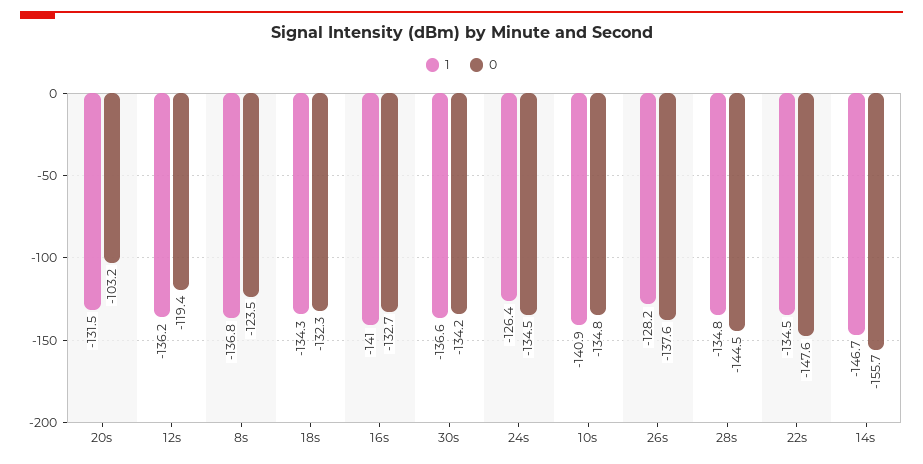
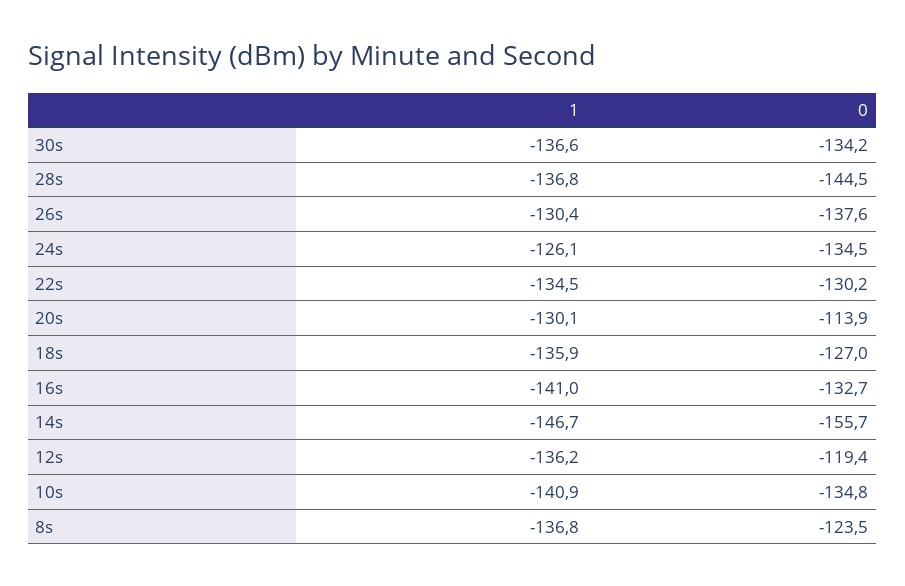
  {
    "1": {
-     "20s": -131.5,
+     "20s": -130.1,
      "12s": -136.2,
      "8s": -136.8,
-     "18s": -134.3,
+     "18s": -135.9,
      "16s": -141,
      "30s": -136.6,
-     "24s": -126.4,
+     "24s": -126.1,
      "10s": -140.9,
-     "26s": -128.2,
+     "26s": -130.4,
-     "28s": -134.8,
+     "28s": -136.8,
      "22s": -134.5,
      "14s": -146.7
    },
    "0": {
-     "20s": -103.2,
+     "20s": -113.9,
      "12s": -119.4,
      "8s": -123.5,
-     "18s": -132.3,
+     "18s": -127,
      "16s": -132.7,
      "30s": -134.2,
      "24s": -134.5,
      "10s": -134.8,
      "26s": -137.6,
      "28s": -144.5,
-     "22s": -147.6,
+     "22s": -130.2,
      "14s": -155.7
    }
  }

